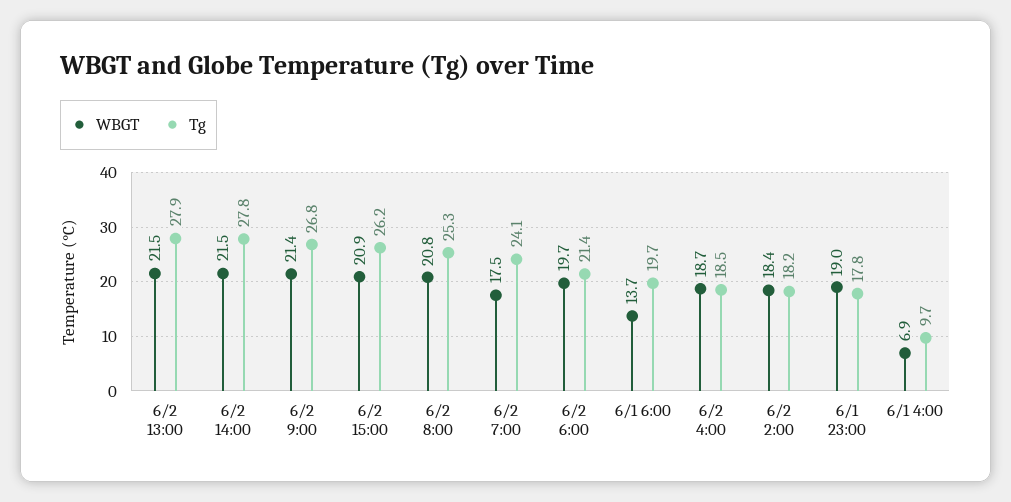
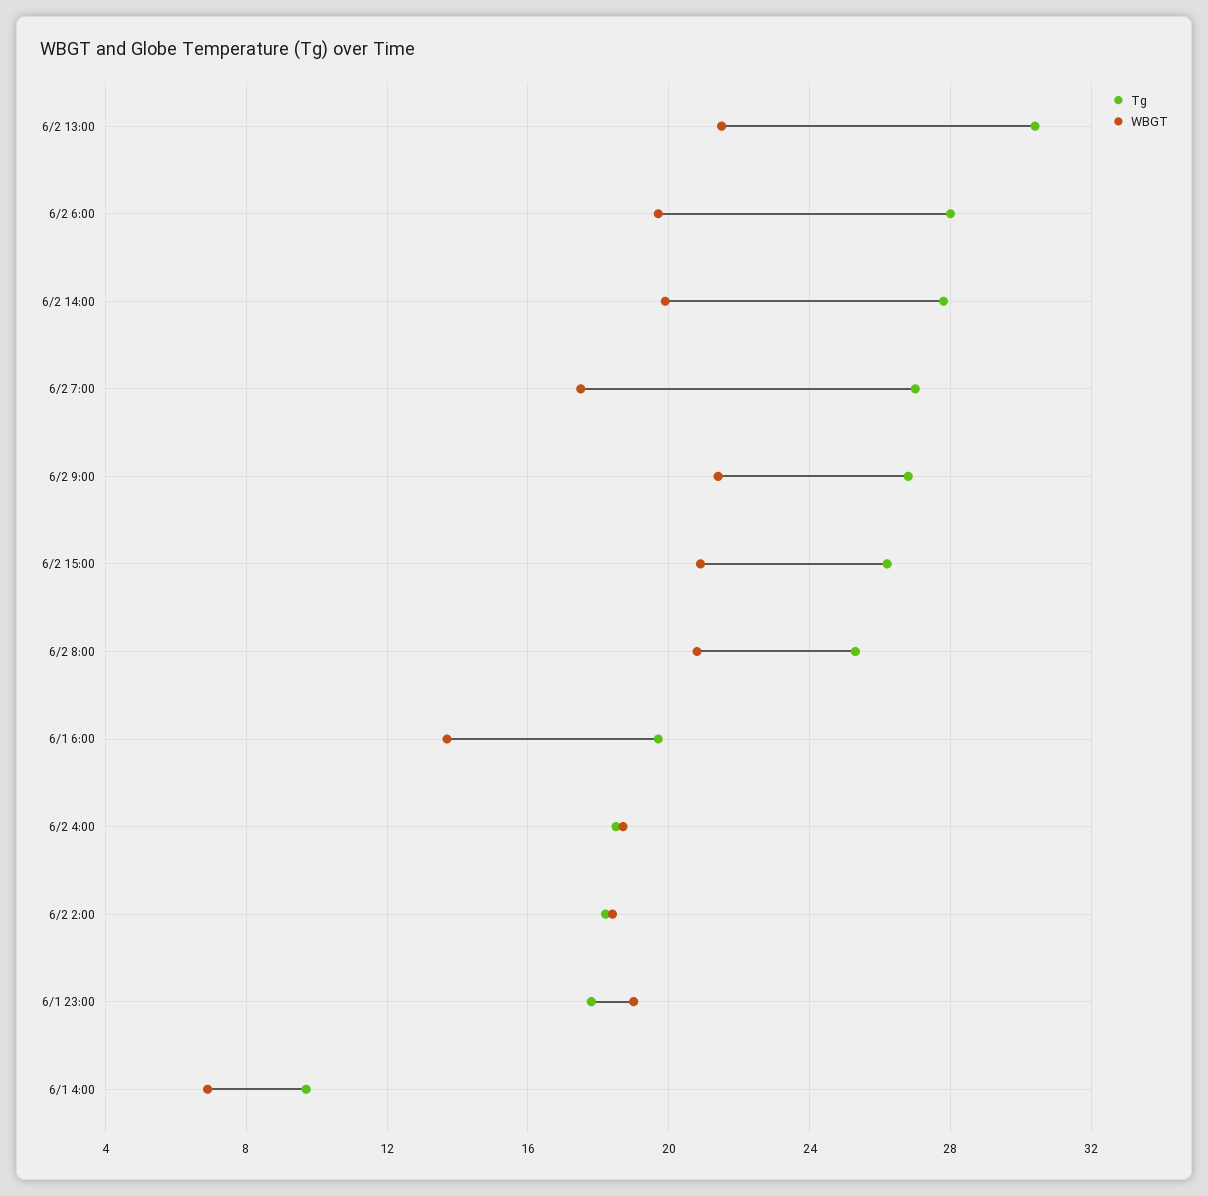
  {
    "WBGT": {
      "6/2 13:00": 21.5,
-     "6/2 14:00": 21.5,
+     "6/2 14:00": 20,
      "6/2 9:00": 21.4,
      "6/2 15:00": 20.9,
      "6/2 8:00": 20.8,
      "6/2 7:00": 17.5,
      "6/2 6:00": 19.7,
      "6/1 6:00": 13.7,
      "6/2 4:00": 18.7,
      "6/2 2:00": 18.4,
      "6/1 23:00": 19,
      "6/1 4:00": 6.9
    },
    "Tg": {
-     "6/2 13:00": 27.9,
+     "6/2 13:00": 30.5,
      "6/2 14:00": 27.8,
      "6/2 9:00": 26.8,
      "6/2 15:00": 26.2,
      "6/2 8:00": 25.3,
-     "6/2 7:00": 24.1,
+     "6/2 7:00": 27,
-     "6/2 6:00": 21.4,
+     "6/2 6:00": 28,
      "6/1 6:00": 19.7,
      "6/2 4:00": 18.5,
      "6/2 2:00": 18.2,
      "6/1 23:00": 17.8,
      "6/1 4:00": 9.7
    }
  }

